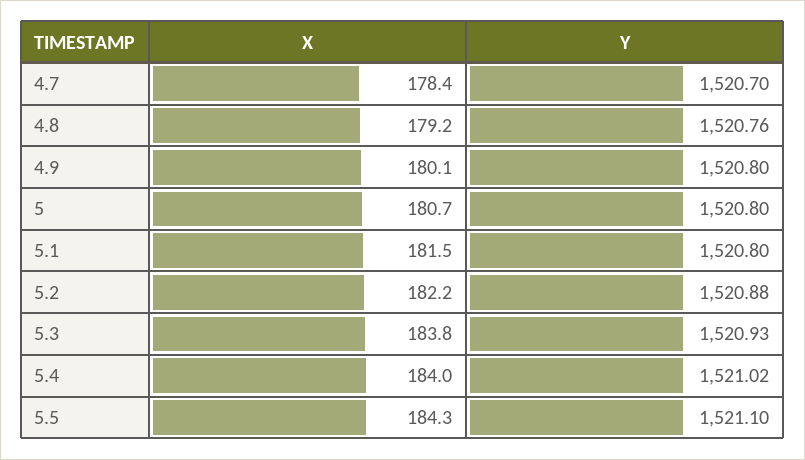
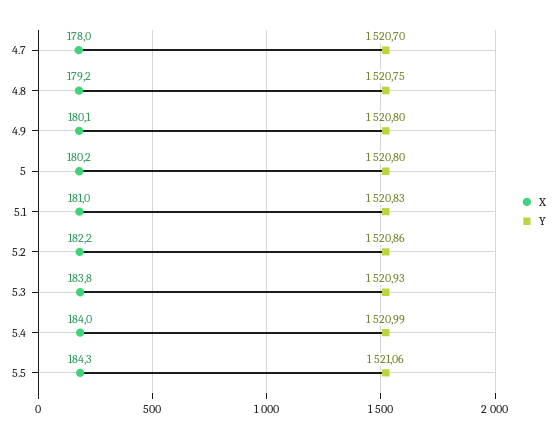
  {
    "X": {
-     "4.7": 178.4,
+     "4.7": 178,
      "4.8": 179.2,
      "4.9": 180.1,
-     "5": 180.7,
+     "5": 180.2,
-     "5.1": 181.5,
+     "5.1": 181,
      "5.2": 182.2,
      "5.3": 183.8,
      "5.4": 184,
      "5.5": 184.3
    },
    "Y": {
      "4.7": 1520.7,
-     "4.8": 1520.76,
+     "4.8": 1520.75,
      "4.9": 1520.8,
      "5": 1520.8,
-     "5.1": 1520.8,
+     "5.1": 1520.83,
-     "5.2": 1520.88,
+     "5.2": 1520.86,
      "5.3": 1520.93,
-     "5.4": 1521.02,
+     "5.4": 1520.99,
-     "5.5": 1521.1
+     "5.5": 1521.06
    }
  }

